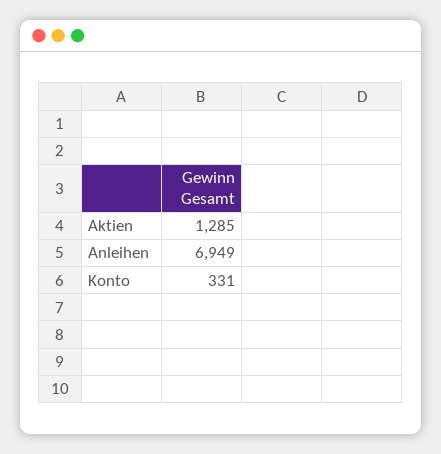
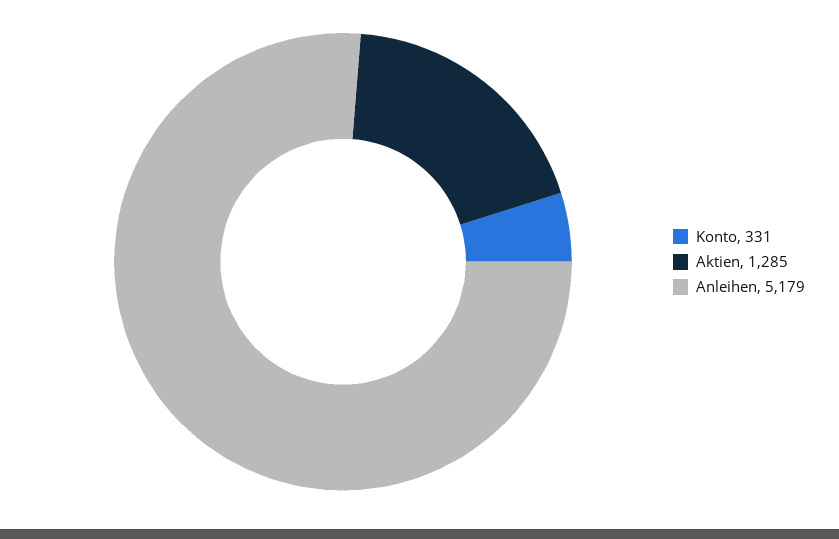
  {
    "Aktien": 1285,
-   "Anleihen": 6949,
+   "Anleihen": 5179,
    "Konto": 331
  }

